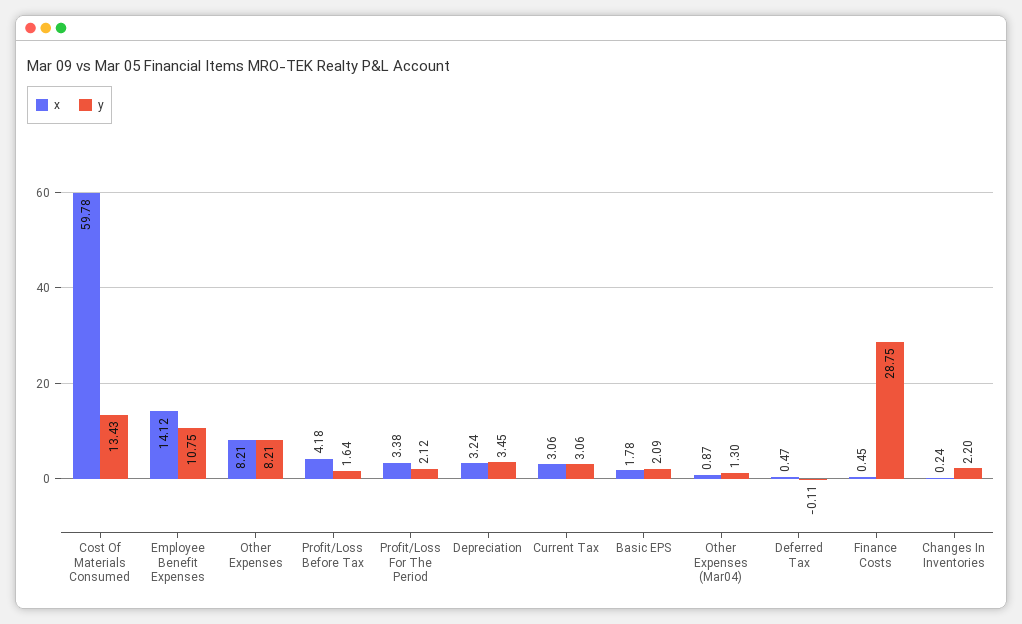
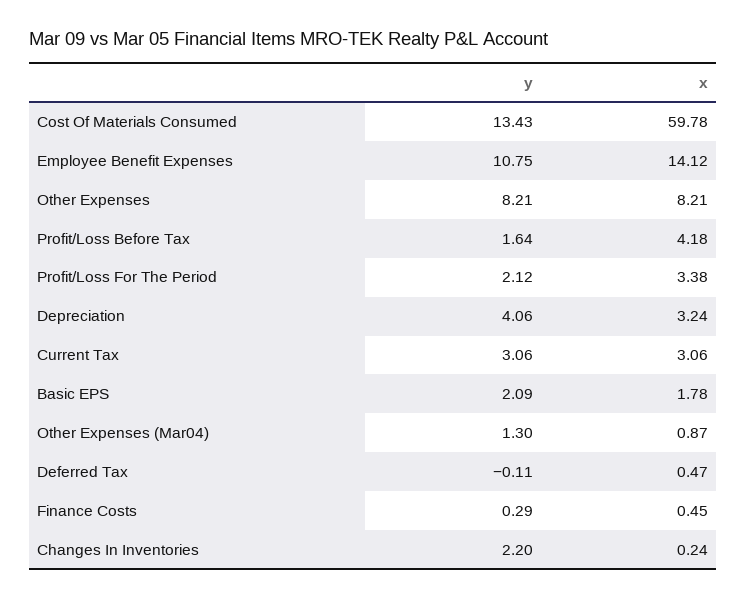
  {
    "x": {
      "Cost Of Materials Consumed": 59.78,
      "Employee Benefit Expenses": 14.12,
      "Other Expenses": 8.21,
      "Profit/Loss Before Tax": 4.18,
      "Profit/Loss For The Period": 3.38,
      "Depreciation": 3.24,
      "Current Tax": 3.06,
      "Basic EPS": 1.78,
      "Other Expenses (Mar04)": 0.87,
      "Deferred Tax": 0.47,
      "Finance Costs": 0.45,
      "Changes In Inventories": 0.24
    },
    "y": {
      "Cost Of Materials Consumed": 13.43,
      "Employee Benefit Expenses": 10.75,
      "Other Expenses": 8.21,
      "Profit/Loss Before Tax": 1.64,
      "Profit/Loss For The Period": 2.12,
-     "Depreciation": 3.45,
+     "Depreciation": 4.06,
      "Current Tax": 3.06,
      "Basic EPS": 2.09,
      "Other Expenses (Mar04)": 1.3,
      "Deferred Tax": -0.11,
-     "Finance Costs": 28.75,
+     "Finance Costs": 0.29,
      "Changes In Inventories": 2.2
    }
  }

